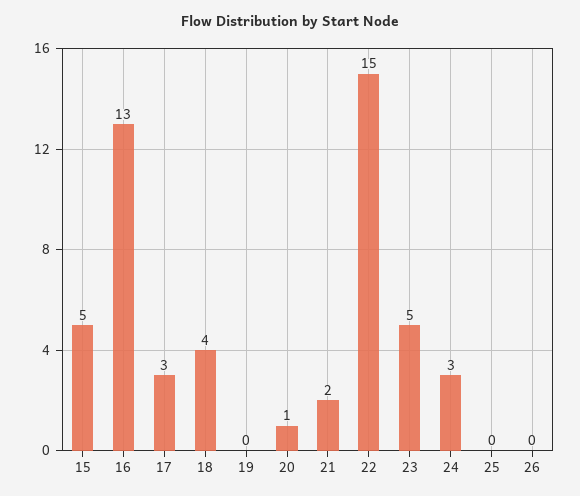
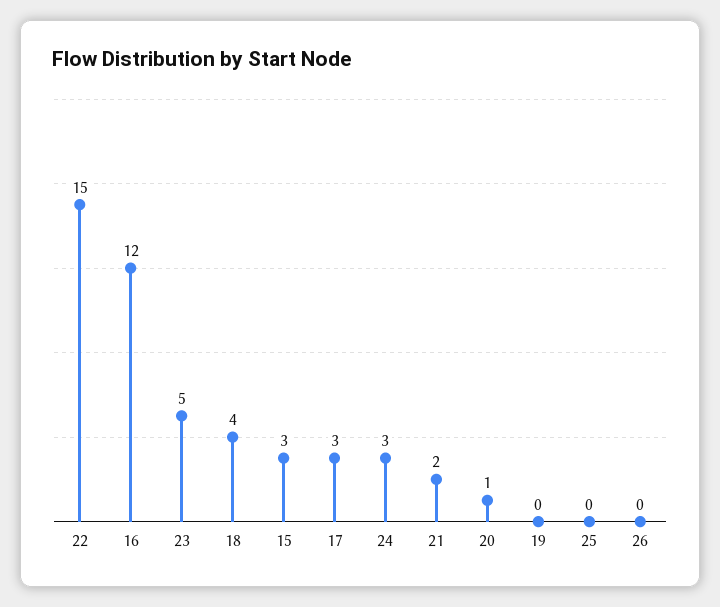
  {
-   "15": 5,
+   "15": 3,
-   "16": 13,
+   "16": 12,
    "17": 3,
    "18": 4,
    "19": 0,
    "20": 1,
    "21": 2,
    "22": 15,
    "23": 5,
    "24": 3,
    "25": 0,
    "26": 0
  }

